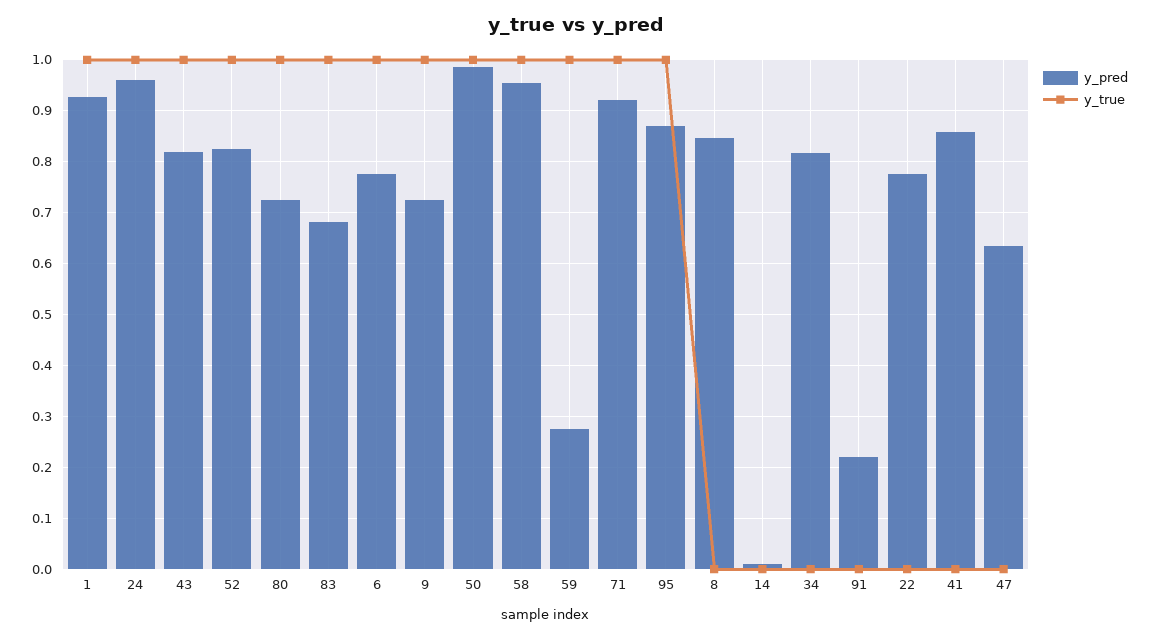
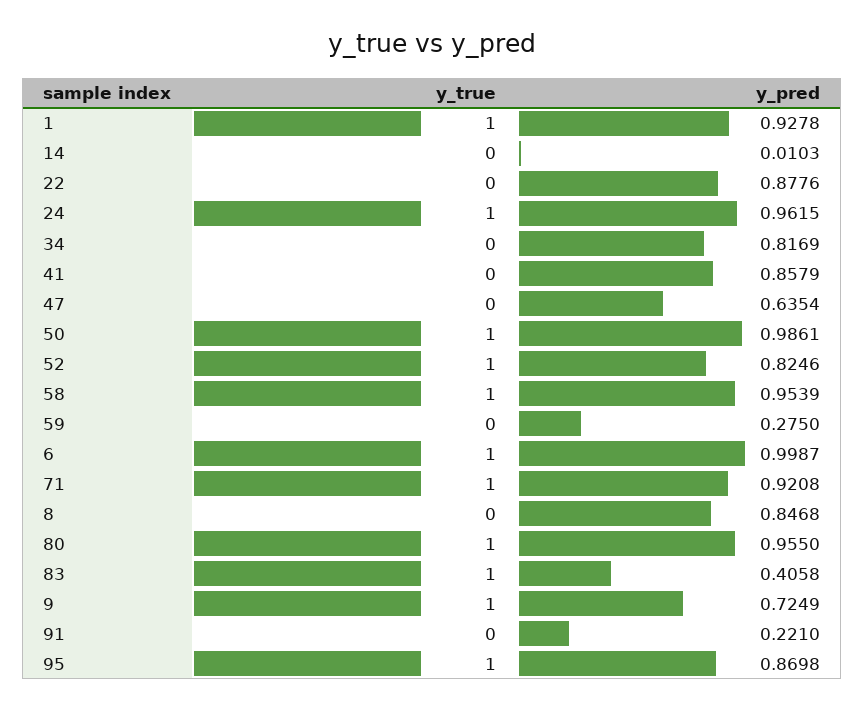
  {
    "y_pred": {
      "1": 0.9278,
      "24": 0.9615,
-     "43": 0.82,
      "52": 0.8246,
-     "80": 0.72,
+     "80": 0.955,
-     "83": 0.68,
+     "83": 0.4058,
-     "6": 0.78,
+     "6": 0.9987,
      "9": 0.7249,
      "50": 0.9861,
      "58": 0.9539,
      "59": 0.275,
      "71": 0.9208,
      "95": 0.8698,
      "8": 0.8468,
      "14": 0.0103,
      "34": 0.8169,
      "91": 0.221,
-     "22": 0.78,
+     "22": 0.8776,
      "41": 0.8579,
      "47": 0.6354
    },
    "y_true": {
      "1": 1,
      "24": 1,
-     "43": 1,
      "52": 1,
      "80": 1,
      "83": 1,
      "6": 1,
      "9": 1,
      "50": 1,
      "58": 1,
-     "59": 1,
+     "59": 0,
      "71": 1,
      "95": 1,
      "8": 0,
      "14": 0,
      "34": 0,
      "91": 0,
      "22": 0,
      "41": 0,
      "47": 0
    }
  }

